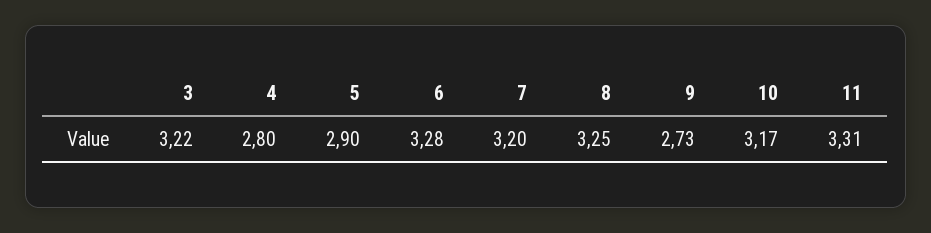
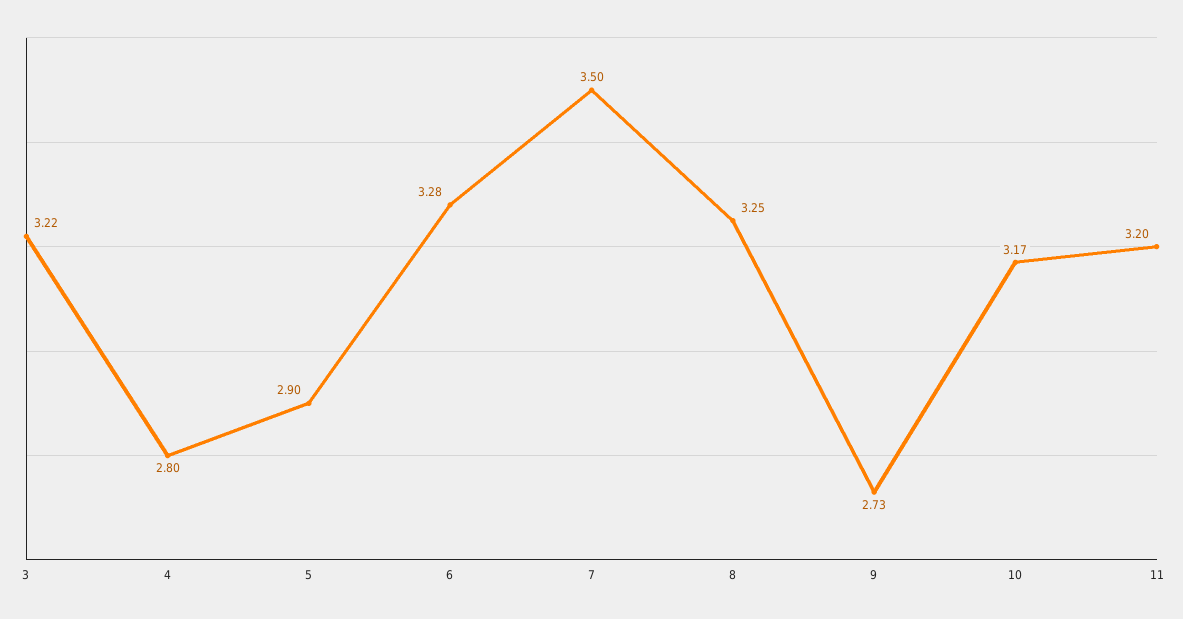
  {
    "3": 3.22,
    "4": 2.8,
    "5": 2.9,
    "6": 3.28,
-   "7": 3.2,
+   "7": 3.5,
    "8": 3.25,
    "9": 2.73,
    "10": 3.17,
-   "11": 3.31
+   "11": 3.2
  }

